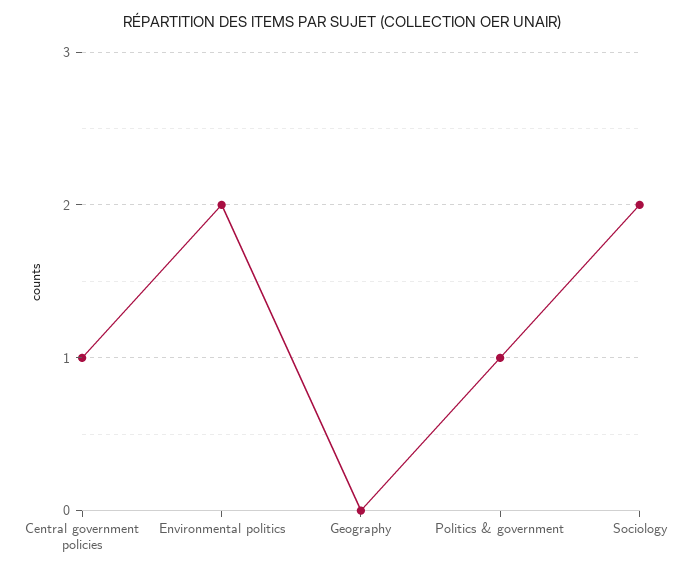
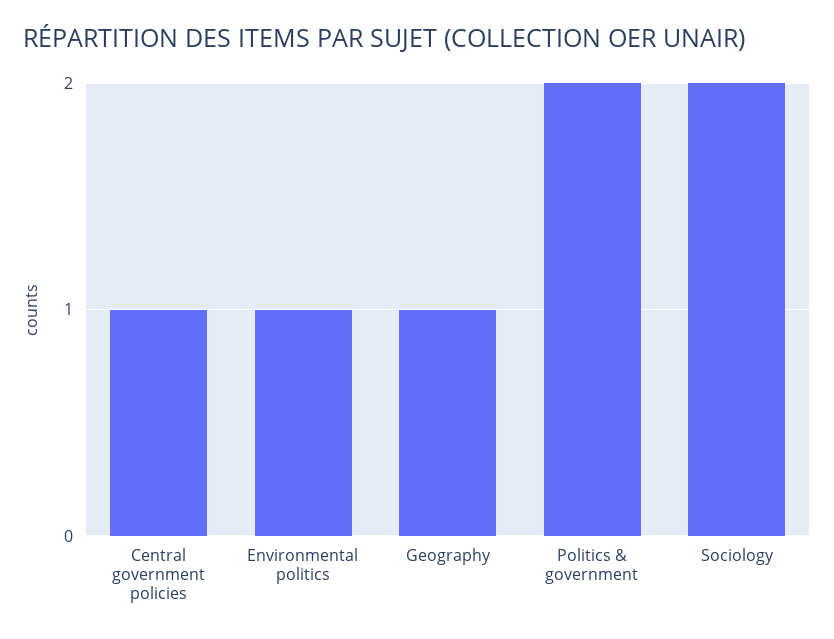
  {
    "Central government policies": 1,
-   "Environmental politics": 2,
+   "Environmental politics": 1,
-   "Geography": 0,
+   "Geography": 1,
-   "Politics & government": 1,
+   "Politics & government": 2,
    "Sociology": 2
  }

